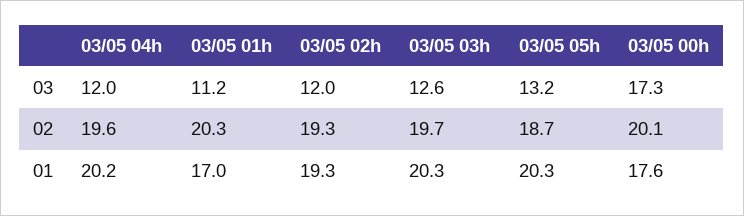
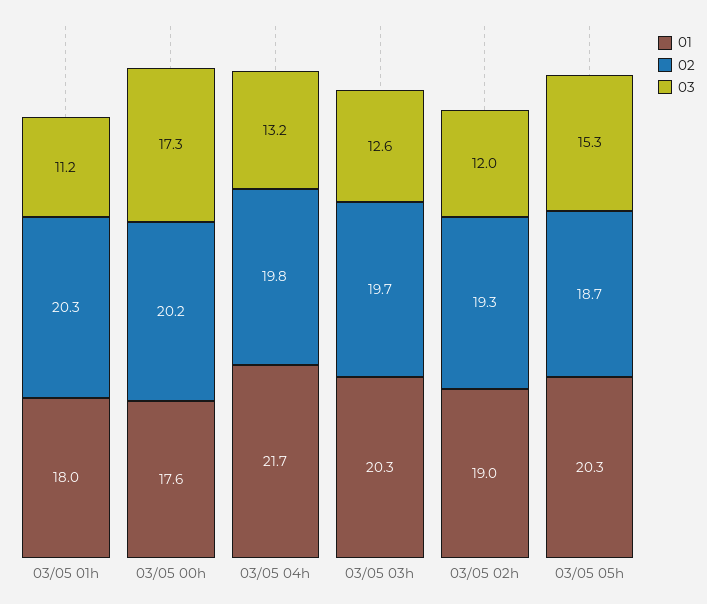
  {
    "03": {
-     "03/05 04h": 12,
+     "03/05 04h": 13.2,
      "03/05 01h": 11.2,
      "03/05 02h": 12,
      "03/05 03h": 12.6,
-     "03/05 05h": 13.2,
+     "03/05 05h": 15.3,
      "03/05 00h": 17.3
    },
    "02": {
-     "03/05 04h": 19.6,
+     "03/05 04h": 19.8,
      "03/05 01h": 20.3,
      "03/05 02h": 19.3,
      "03/05 03h": 19.7,
      "03/05 05h": 18.7,
-     "03/05 00h": 20.1
+     "03/05 00h": 20.2
    },
    "01": {
-     "03/05 04h": 20.2,
+     "03/05 04h": 21.7,
-     "03/05 01h": 17,
+     "03/05 01h": 18,
-     "03/05 02h": 19.3,
+     "03/05 02h": 19,
      "03/05 03h": 20.3,
      "03/05 05h": 20.3,
      "03/05 00h": 17.6
    }
  }

